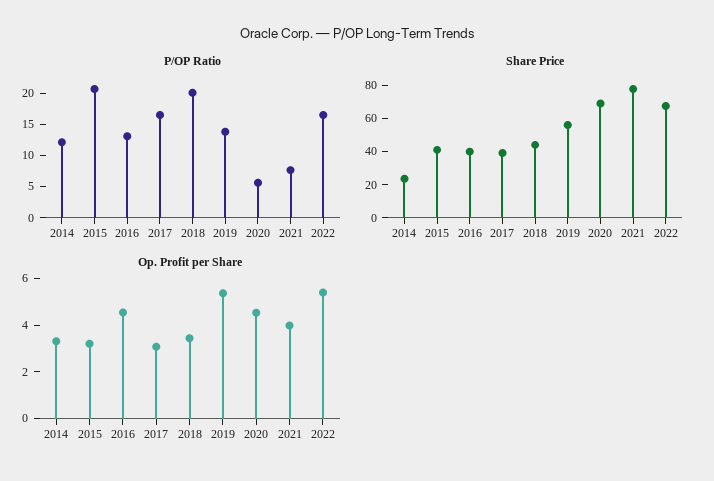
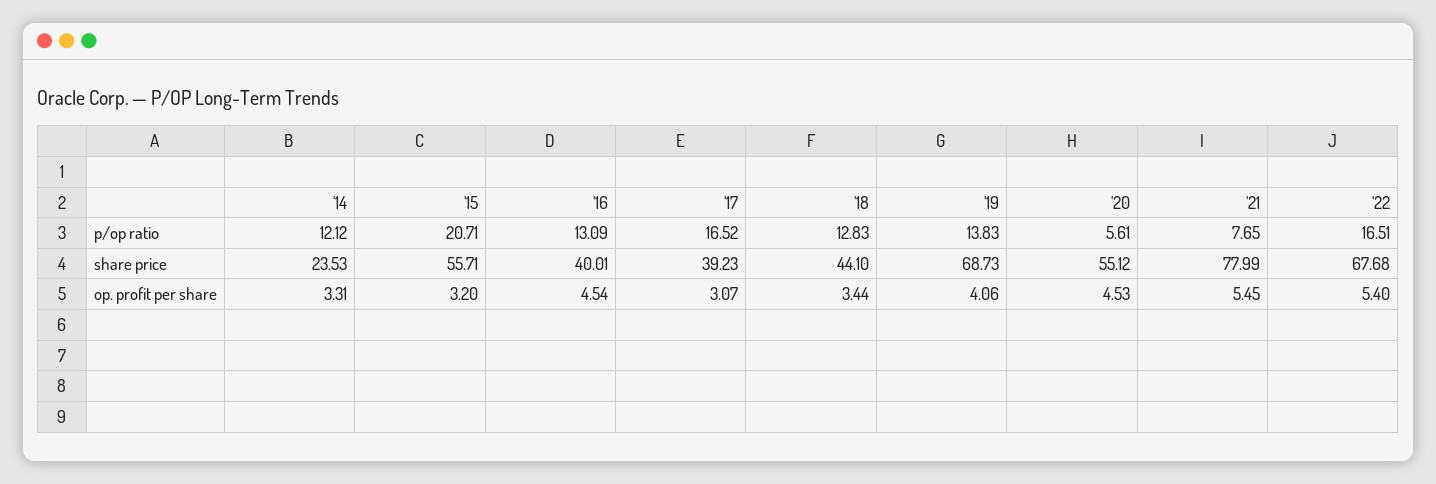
  {
    "P/OP Ratio": {
      "2014": 12.12,
      "2015": 20.71,
      "2016": 13.09,
      "2017": 16.52,
-     "2018": 20,
+     "2018": 12.83,
      "2019": 13.83,
      "2020": 5.61,
      "2021": 7.65,
      "2022": 16.51
    },
    "Share Price": {
      "2014": 23.53,
-     "2015": 40,
+     "2015": 55.71,
      "2016": 40.01,
      "2017": 39.23,
      "2018": 44.1,
-     "2019": 55,
+     "2019": 68.73,
-     "2020": 70,
+     "2020": 55.12,
      "2021": 77.99,
      "2022": 67.68
    },
    "Op. Profit per Share": {
      "2014": 3.31,
      "2015": 3.2,
      "2016": 4.54,
      "2017": 3.07,
      "2018": 3.44,
-     "2019": 5.5,
+     "2019": 4.06,
      "2020": 4.53,
-     "2021": 4,
+     "2021": 5.45,
      "2022": 5.4
    }
  }

